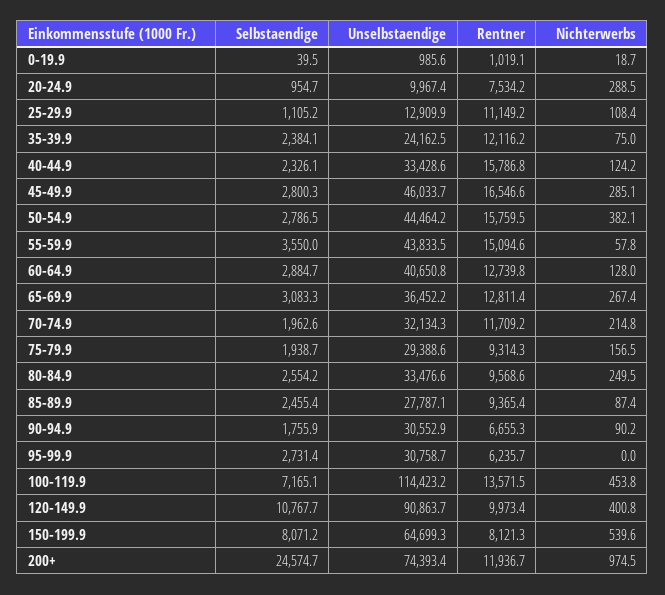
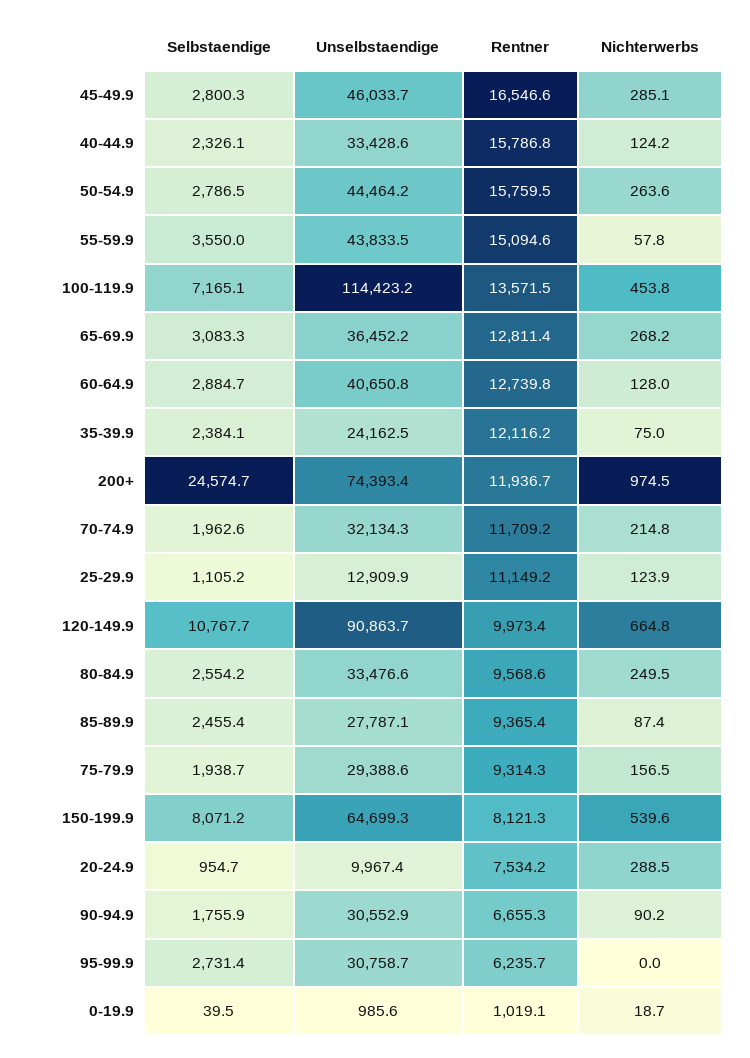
  {
    "Selbstaendige": {
      "0-19.9": 39.5,
      "20-24.9": 954.7,
      "25-29.9": 1105.2,
      "35-39.9": 2384.1,
      "40-44.9": 2326.1,
      "45-49.9": 2800.3,
      "50-54.9": 2786.5,
      "55-59.9": 3550,
      "60-64.9": 2884.7,
      "65-69.9": 3083.3,
      "70-74.9": 1962.6,
      "75-79.9": 1938.7,
      "80-84.9": 2554.2,
      "85-89.9": 2455.4,
      "90-94.9": 1755.9,
      "95-99.9": 2731.4,
      "100-119.9": 7165.1,
      "120-149.9": 10767.7,
      "150-199.9": 8071.2,
      "200+": 24574.7
    },
    "Unselbstaendige": {
      "0-19.9": 985.6,
      "20-24.9": 9967.4,
      "25-29.9": 12909.9,
      "35-39.9": 24162.5,
      "40-44.9": 33428.6,
      "45-49.9": 46033.7,
      "50-54.9": 44464.2,
      "55-59.9": 43833.5,
      "60-64.9": 40650.8,
      "65-69.9": 36452.2,
      "70-74.9": 32134.3,
      "75-79.9": 29388.6,
      "80-84.9": 33476.6,
      "85-89.9": 27787.1,
      "90-94.9": 30552.9,
      "95-99.9": 30758.7,
      "100-119.9": 114423.2,
      "120-149.9": 90863.7,
      "150-199.9": 64699.3,
      "200+": 74393.4
    },
    "Rentner": {
      "0-19.9": 1019.1,
      "20-24.9": 7534.2,
      "25-29.9": 11149.2,
      "35-39.9": 12116.2,
      "40-44.9": 15786.8,
      "45-49.9": 16546.6,
      "50-54.9": 15759.5,
      "55-59.9": 15094.6,
      "60-64.9": 12739.8,
      "65-69.9": 12811.4,
      "70-74.9": 11709.2,
      "75-79.9": 9314.3,
      "80-84.9": 9568.6,
      "85-89.9": 9365.4,
      "90-94.9": 6655.3,
      "95-99.9": 6235.7,
      "100-119.9": 13571.5,
      "120-149.9": 9973.4,
      "150-199.9": 8121.3,
      "200+": 11936.7
    },
    "Nichterwerbs": {
      "0-19.9": 18.7,
      "20-24.9": 288.5,
-     "25-29.9": 108.4,
+     "25-29.9": 123.9,
      "35-39.9": 75,
      "40-44.9": 124.2,
      "45-49.9": 285.1,
-     "50-54.9": 382.1,
+     "50-54.9": 263.6,
      "55-59.9": 57.8,
      "60-64.9": 128,
-     "65-69.9": 267.4,
+     "65-69.9": 268.2,
      "70-74.9": 214.8,
      "75-79.9": 156.5,
      "80-84.9": 249.5,
      "85-89.9": 87.4,
      "90-94.9": 90.2,
      "95-99.9": 0,
      "100-119.9": 453.8,
-     "120-149.9": 400.8,
+     "120-149.9": 664.8,
      "150-199.9": 539.6,
      "200+": 974.5
    }
  }

